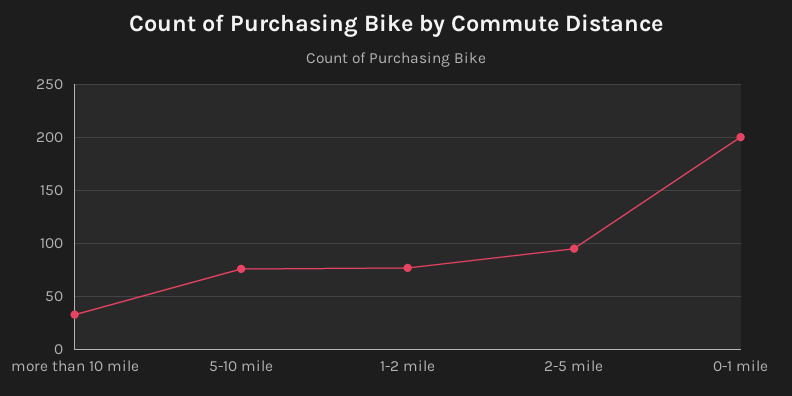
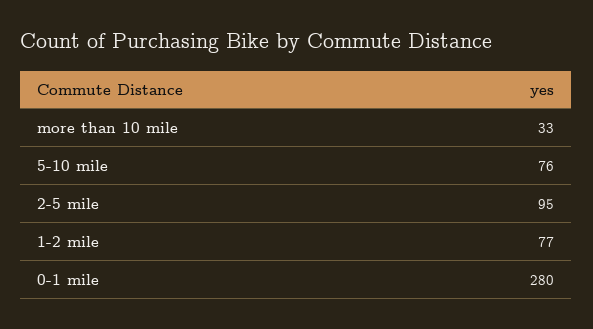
  {
    "more than 10 mile": 33,
    "5-10 mile": 76,
    "1-2 mile": 77,
    "2-5 mile": 95,
-   "0-1 mile": 200
+   "0-1 mile": 280
  }

